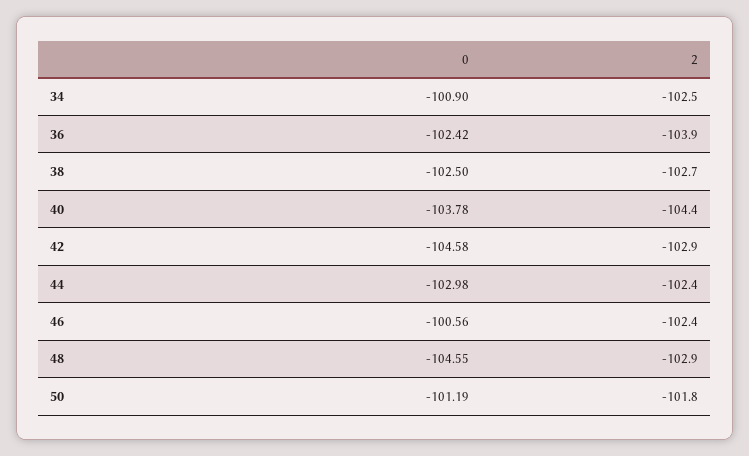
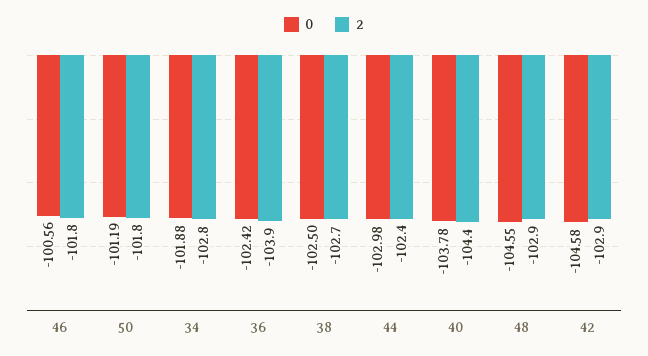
  {
    "0": {
-     "34": -100.9,
+     "34": -101.88,
      "36": -102.42,
      "38": -102.5,
      "40": -103.78,
      "42": -104.58,
      "44": -102.98,
      "46": -100.56,
      "48": -104.55,
      "50": -101.19
    },
    "2": {
-     "34": -102.5,
+     "34": -102.8,
      "36": -103.9,
      "38": -102.7,
      "40": -104.4,
      "42": -102.9,
      "44": -102.4,
-     "46": -102.4,
+     "46": -101.8,
      "48": -102.9,
      "50": -101.8
    }
  }

